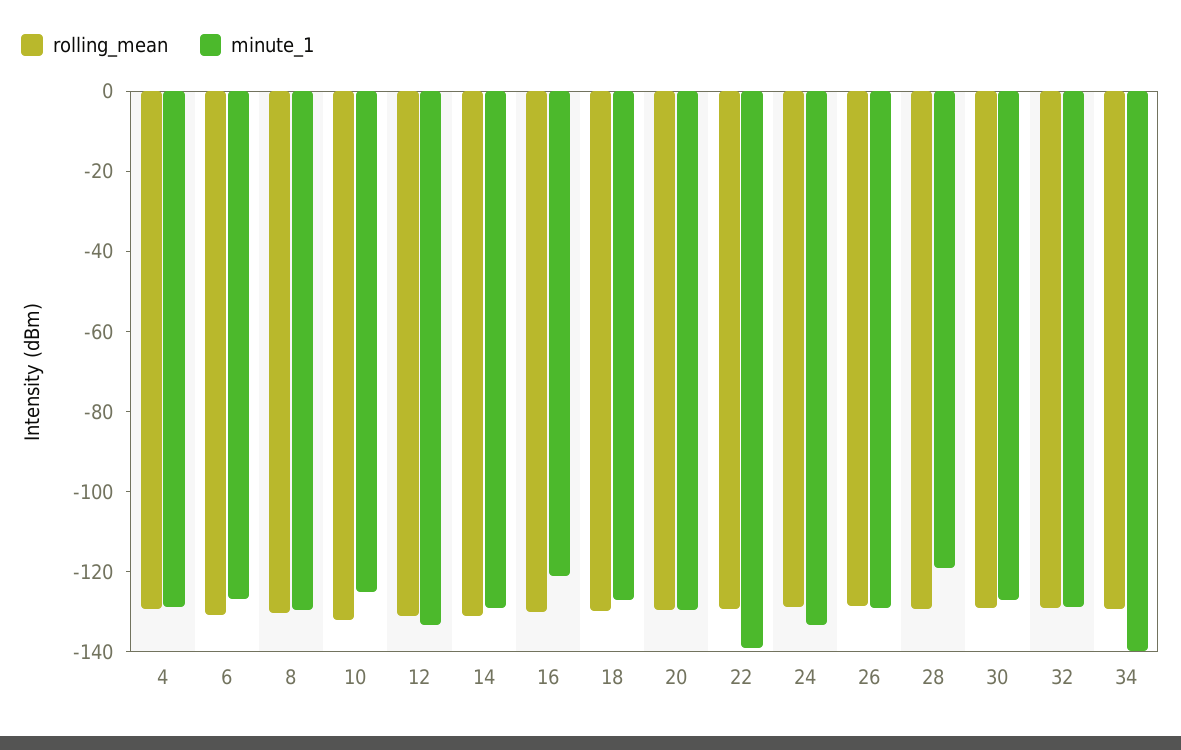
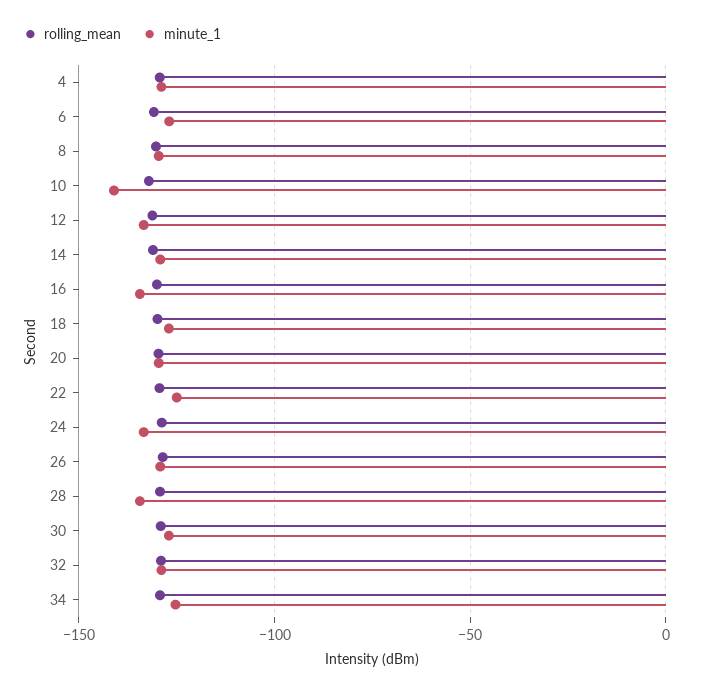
  {
    "rolling_mean": {
      "4": -130,
      "6": -130,
      "8": -130,
      "10": -130,
      "12": -130,
      "14": -130,
      "16": -130,
      "18": -130,
      "20": -130,
      "22": -130,
      "24": -130,
      "26": -130,
      "28": -130,
      "30": -130,
      "32": -130,
      "34": -130
    },
    "minute_1": {
      "4": -130,
      "6": -125,
      "8": -130,
-     "10": -125,
+     "10": -140,
      "12": -135,
      "14": -130,
-     "16": -120,
+     "16": -135,
      "18": -125,
      "20": -130,
-     "22": -140,
+     "22": -125,
      "24": -135,
      "26": -130,
-     "28": -120,
+     "28": -135,
      "30": -125,
      "32": -130,
-     "34": -140
+     "34": -125
    }
  }

